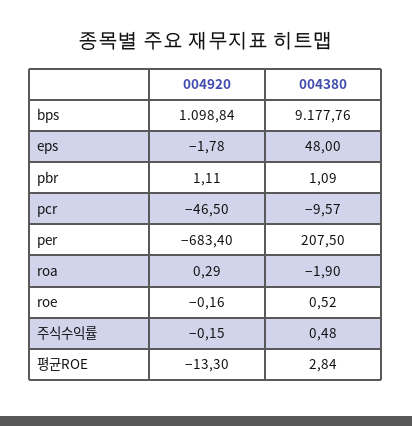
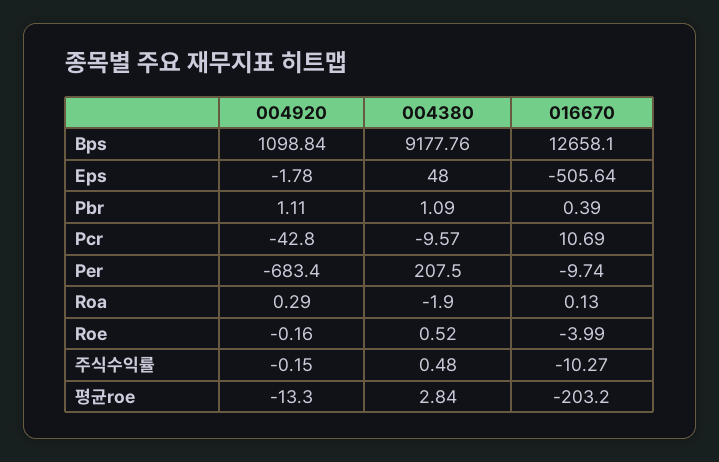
  {
    "004920": {
      "bps": 1098.84,
      "eps": -1.78,
      "pbr": 1.11,
-     "pcr": -46.5,
+     "pcr": -42.8,
      "per": -683.4,
      "roa": 0.29,
      "roe": -0.16,
      "주식수익률": -0.15,
      "평균ROE": -13.3
    },
    "004380": {
      "bps": 9177.76,
      "eps": 48,
      "pbr": 1.09,
      "pcr": -9.57,
      "per": 207.5,
      "roa": -1.9,
      "roe": 0.52,
      "주식수익률": 0.48,
      "평균ROE": 2.84
-   }
+   },
+   "016670": {
+     "bps": 12658.1,
+     "eps": -505.64,
+     "pbr": 0.39,
+     "pcr": 10.69,
+     "per": -9.74,
+     "roa": 0.13,
+     "roe": -3.99,
+     "주식수익률": -10.27,
+     "평균ROE": -203.2
+   }
  }

